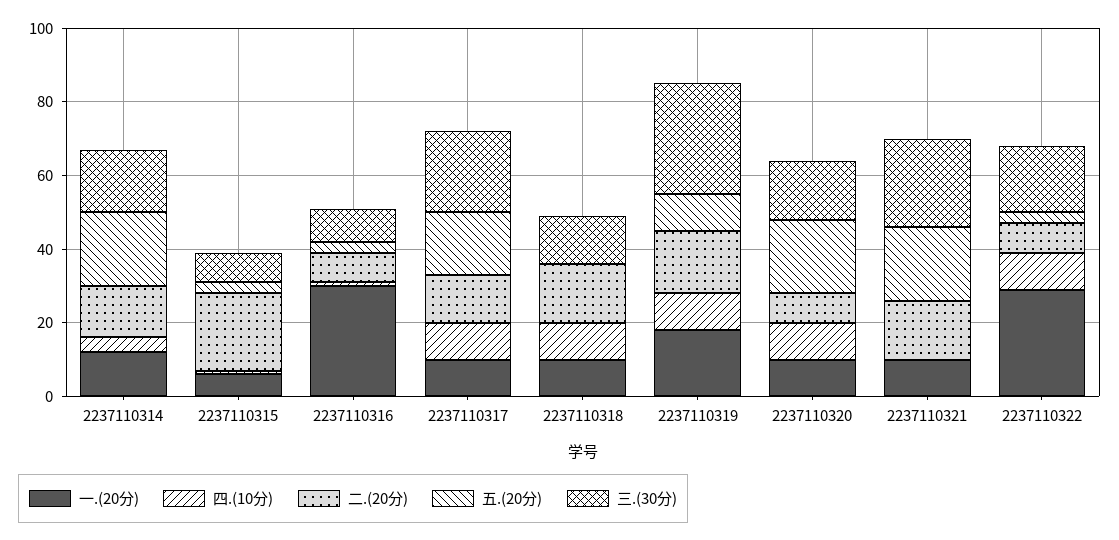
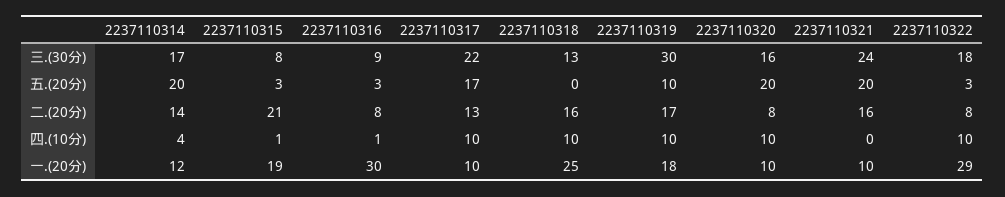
  {
    "一.(20分)": {
      "2237110314": 12,
-     "2237110315": 5,
+     "2237110315": 19,
      "2237110316": 30,
      "2237110317": 10,
-     "2237110318": 10,
+     "2237110318": 25,
      "2237110319": 18,
      "2237110320": 10,
      "2237110321": 10,
      "2237110322": 29
    },
    "四.(10分)": {
      "2237110314": 4,
      "2237110315": 1,
      "2237110316": 1,
      "2237110317": 10,
      "2237110318": 10,
      "2237110319": 10,
      "2237110320": 10,
      "2237110321": 0,
      "2237110322": 10
    },
    "二.(20分)": {
      "2237110314": 14,
      "2237110315": 21,
      "2237110316": 8,
      "2237110317": 13,
      "2237110318": 16,
      "2237110319": 17,
      "2237110320": 8,
      "2237110321": 16,
      "2237110322": 8
    },
    "五.(20分)": {
      "2237110314": 20,
      "2237110315": 3,
      "2237110316": 3,
      "2237110317": 17,
      "2237110318": 0,
      "2237110319": 10,
      "2237110320": 20,
      "2237110321": 20,
      "2237110322": 3
    },
    "三.(30分)": {
      "2237110314": 17,
      "2237110315": 8,
      "2237110316": 9,
      "2237110317": 22,
      "2237110318": 13,
      "2237110319": 30,
      "2237110320": 16,
      "2237110321": 24,
      "2237110322": 18
    }
  }

